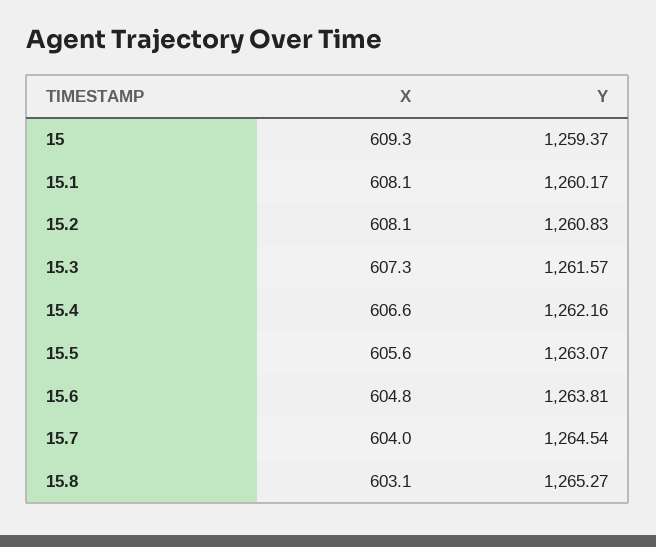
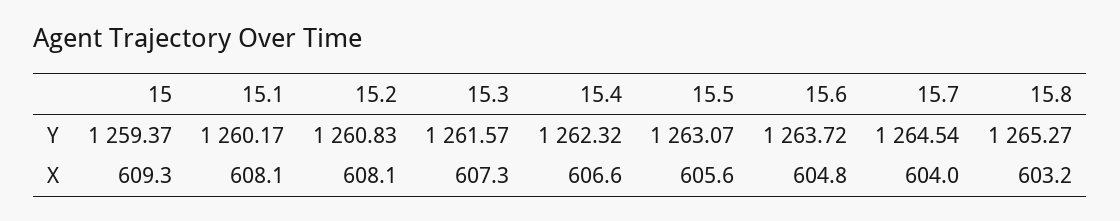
  {
    "X": {
      "15": 609.3,
      "15.1": 608.1,
      "15.2": 608.1,
      "15.3": 607.3,
      "15.4": 606.6,
      "15.5": 605.6,
      "15.6": 604.8,
      "15.7": 604,
-     "15.8": 603.1
+     "15.8": 603.2
    },
    "Y": {
      "15": 1259.37,
      "15.1": 1260.17,
      "15.2": 1260.83,
      "15.3": 1261.57,
-     "15.4": 1262.16,
+     "15.4": 1262.32,
      "15.5": 1263.07,
-     "15.6": 1263.81,
+     "15.6": 1263.72,
      "15.7": 1264.54,
      "15.8": 1265.27
    }
  }

